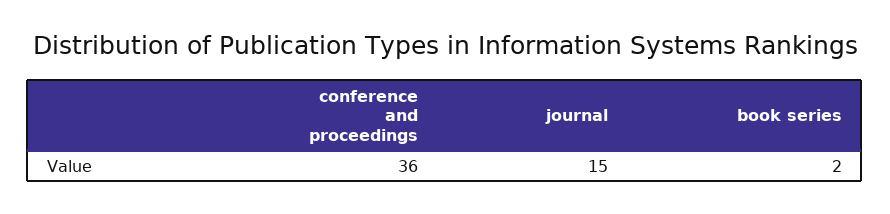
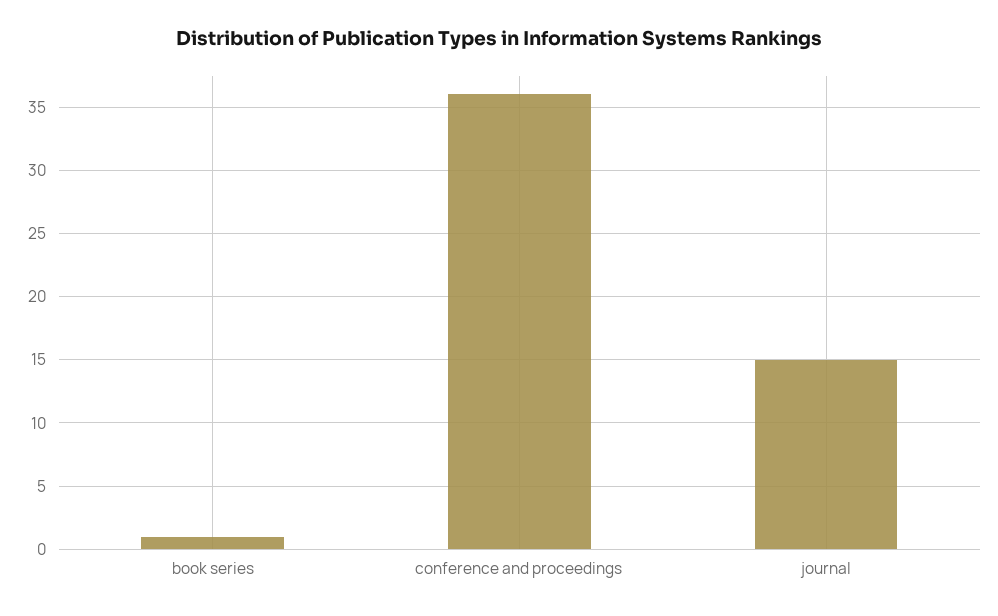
  {
    "conference and proceedings": 36,
    "journal": 15,
-   "book series": 2
+   "book series": 1
  }

